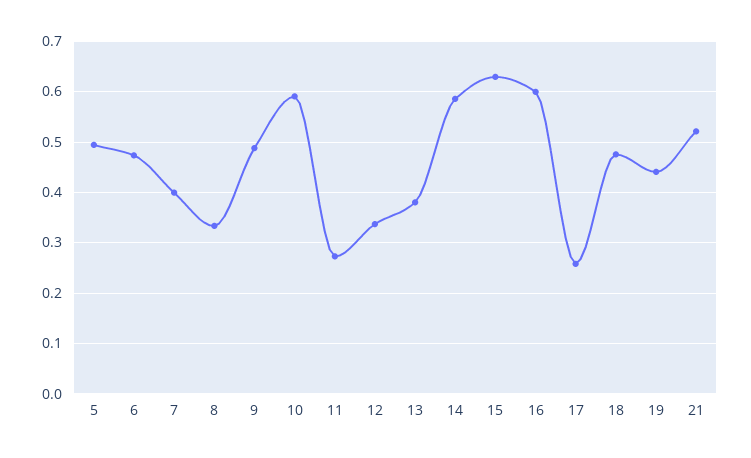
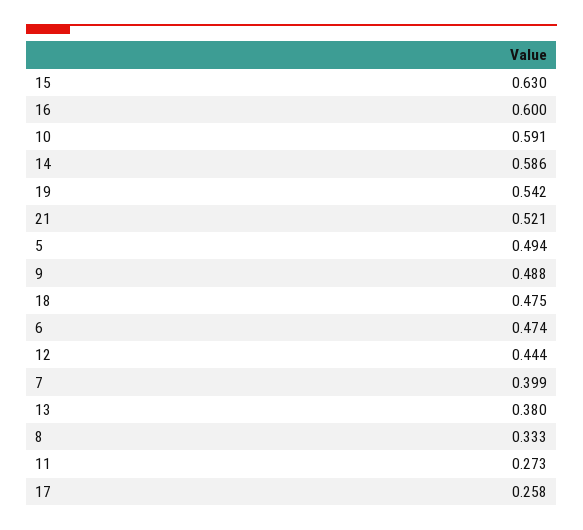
  {
    "5": 0.494,
    "6": 0.474,
    "7": 0.399,
    "8": 0.333,
    "9": 0.488,
    "10": 0.591,
    "11": 0.273,
-   "12": 0.34,
+   "12": 0.444,
    "13": 0.38,
    "14": 0.586,
    "15": 0.63,
    "16": 0.6,
    "17": 0.258,
    "18": 0.475,
-   "19": 0.44,
+   "19": 0.542,
    "21": 0.521
  }

